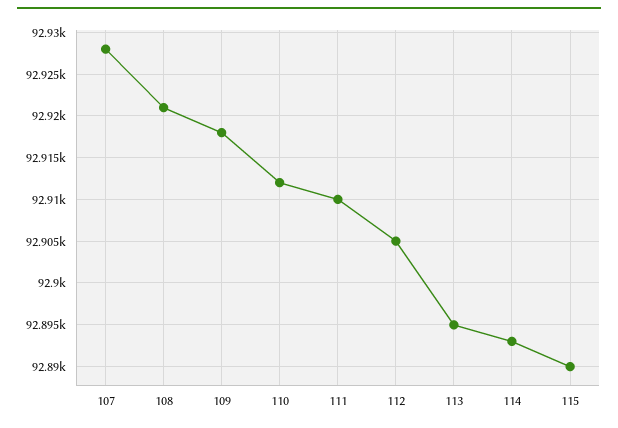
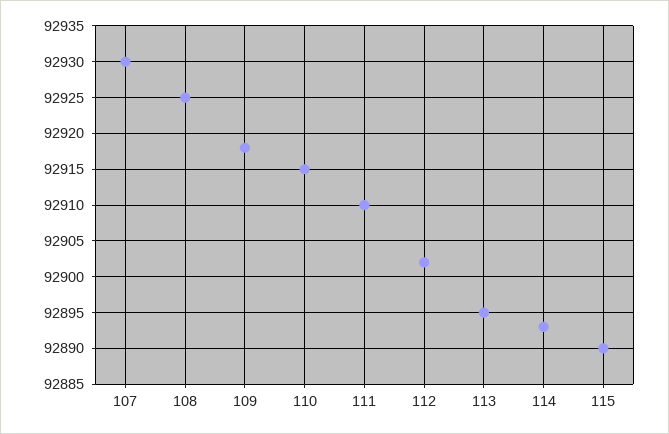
  {
-   "107": 92928,
+   "107": 92930,
-   "108": 92921,
+   "108": 92925,
    "109": 92918,
-   "110": 92912,
+   "110": 92915,
    "111": 92910,
-   "112": 92905,
+   "112": 92902,
    "113": 92895,
    "114": 92893,
    "115": 92890
  }

